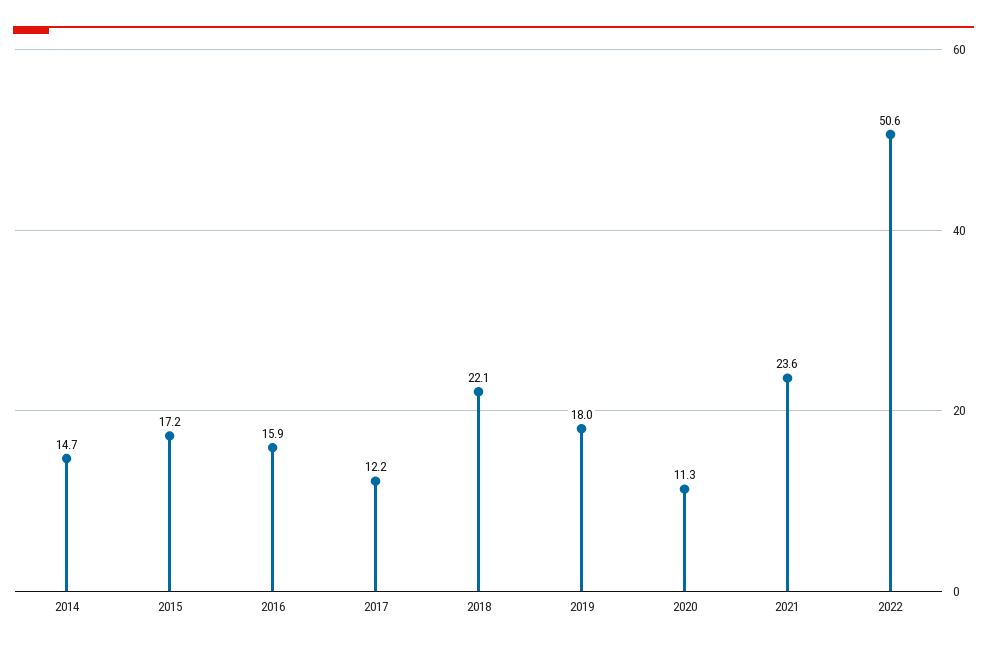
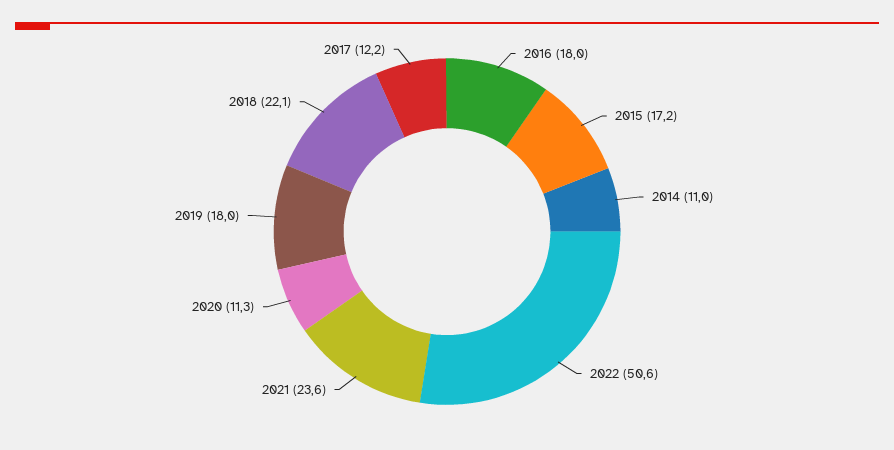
  {
-   "2014": 14.7,
+   "2014": 11,
    "2015": 17.2,
-   "2016": 15.9,
+   "2016": 18,
    "2017": 12.2,
    "2018": 22.1,
    "2019": 18,
    "2020": 11.3,
    "2021": 23.6,
    "2022": 50.6
  }

